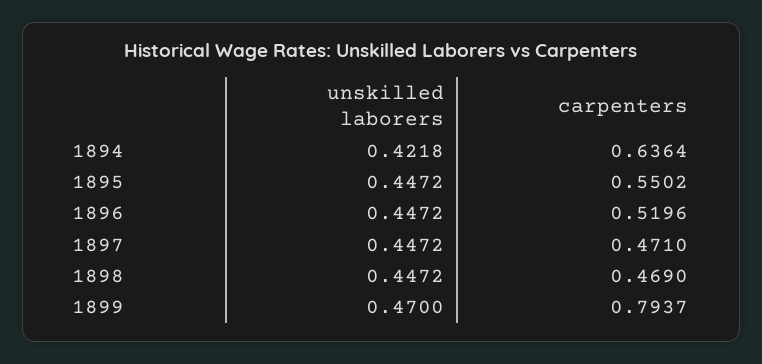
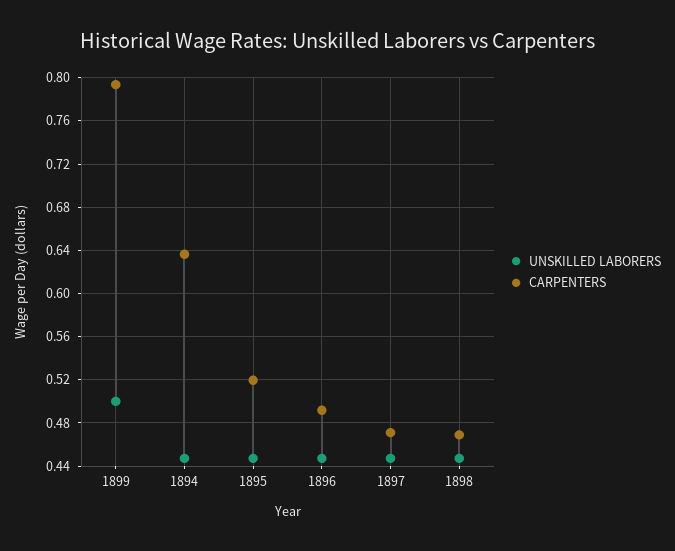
  {
    "unskilled laborers": {
-     "1894": 0.4218,
+     "1894": 0.45,
      "1895": 0.4472,
      "1896": 0.4472,
      "1897": 0.4472,
      "1898": 0.4472,
-     "1899": 0.47
+     "1899": 0.5
    },
    "carpenters": {
      "1894": 0.6364,
-     "1895": 0.5502,
+     "1895": 0.52,
-     "1896": 0.5196,
+     "1896": 0.49,
      "1897": 0.471,
      "1898": 0.469,
      "1899": 0.7937
    }
  }

